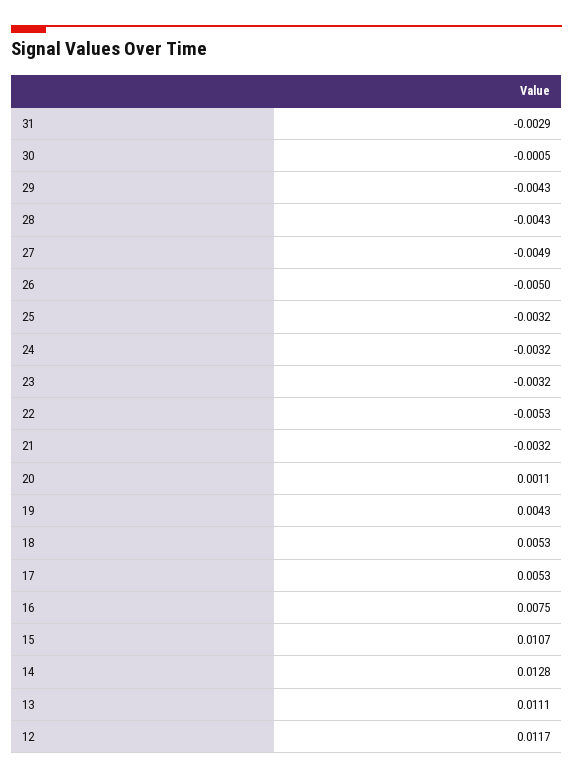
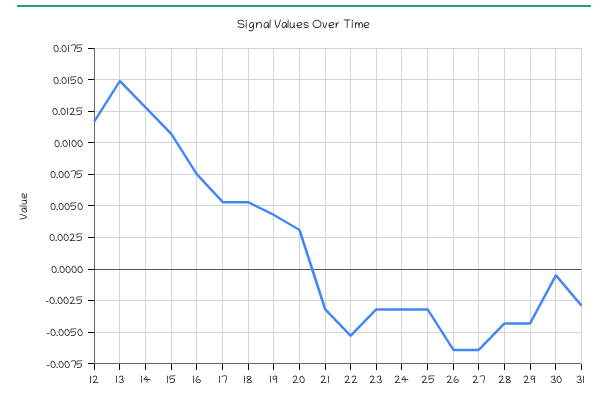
  {
    "31": -0.0029,
    "30": -0.0005,
    "29": -0.0043,
    "28": -0.0043,
-   "27": -0.0049,
+   "27": -0.0065,
-   "26": -0.005,
+   "26": -0.0065,
    "25": -0.0032,
    "24": -0.0032,
    "23": -0.0032,
    "22": -0.0053,
    "21": -0.0032,
-   "20": 0.0011,
+   "20": 0.003,
    "19": 0.0043,
    "18": 0.0053,
    "17": 0.0053,
    "16": 0.0075,
    "15": 0.0107,
    "14": 0.0128,
-   "13": 0.0111,
+   "13": 0.015,
    "12": 0.0117
  }

